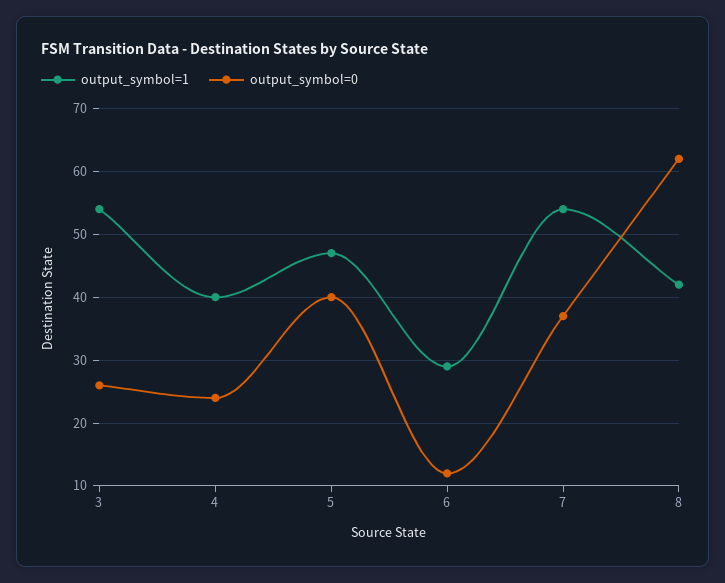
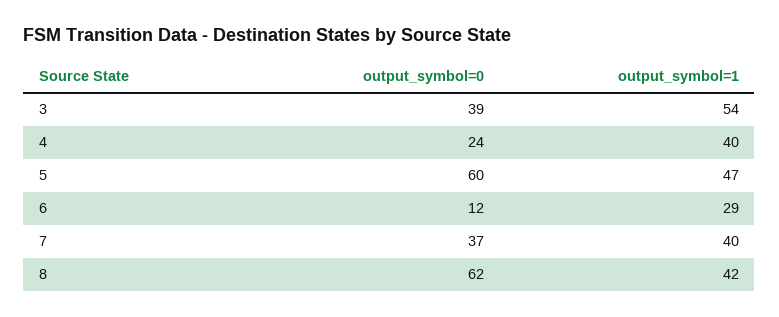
  {
    "output_symbol=1": {
      "3": 54,
      "4": 40,
      "5": 47,
      "6": 29,
-     "7": 54,
+     "7": 40,
      "8": 42
    },
    "output_symbol=0": {
-     "3": 26,
+     "3": 39,
      "4": 24,
-     "5": 40,
+     "5": 60,
      "6": 12,
      "7": 37,
      "8": 62
    }
  }

